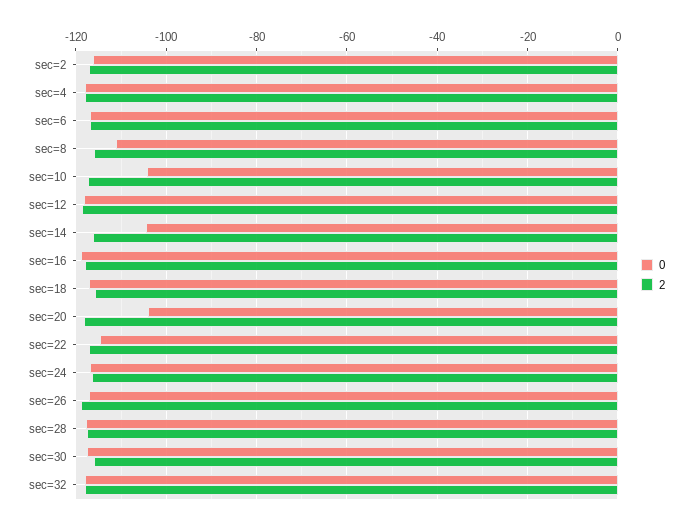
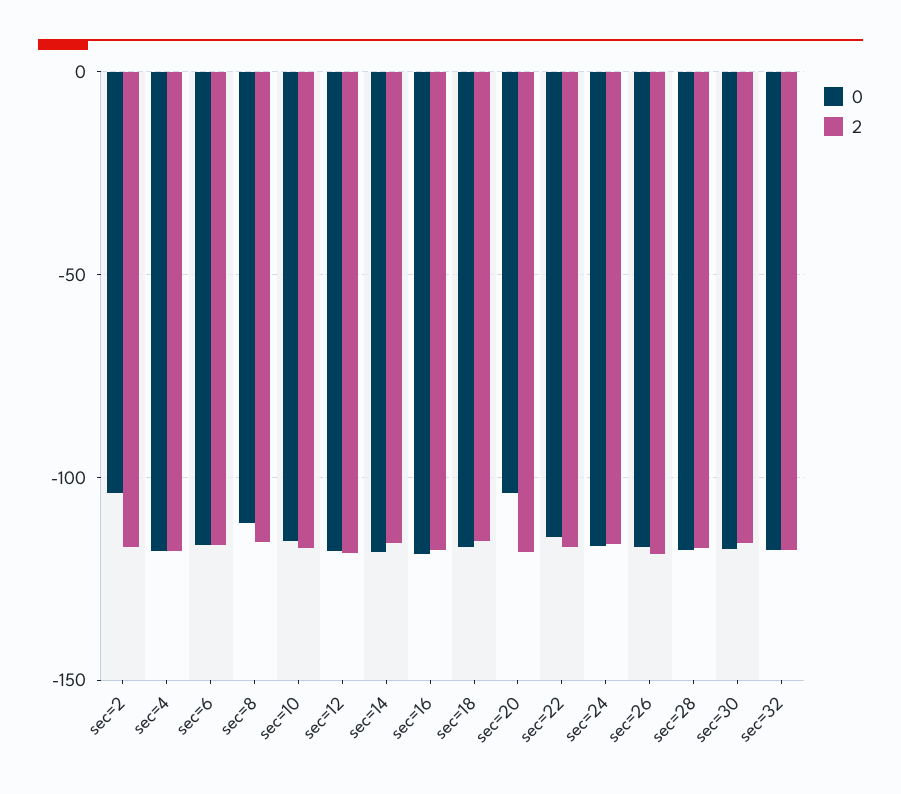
  {
    "0": {
-     "sec=2": -116,
+     "sec=2": -105,
      "sec=4": -118,
      "sec=6": -116,
      "sec=8": -112,
-     "sec=10": -104,
+     "sec=10": -115,
      "sec=12": -118,
-     "sec=14": -104,
+     "sec=14": -120,
      "sec=16": -118,
      "sec=18": -118,
      "sec=20": -104,
      "sec=22": -114,
      "sec=24": -116,
      "sec=26": -118,
      "sec=28": -118,
      "sec=30": -118,
      "sec=32": -118
    },
    "2": {
      "sec=2": -118,
      "sec=4": -118,
      "sec=6": -116,
      "sec=8": -116,
      "sec=10": -118,
      "sec=12": -118,
      "sec=14": -116,
      "sec=16": -118,
      "sec=18": -116,
      "sec=20": -118,
      "sec=22": -118,
      "sec=24": -116,
      "sec=26": -118,
      "sec=28": -118,
      "sec=30": -116,
      "sec=32": -118
    }
  }

